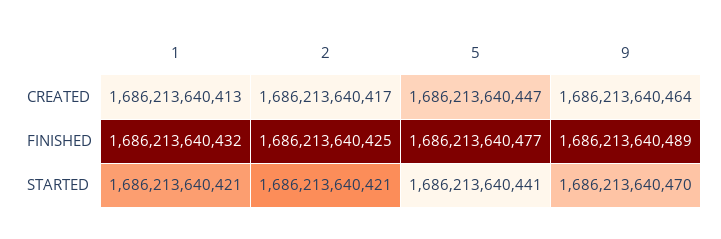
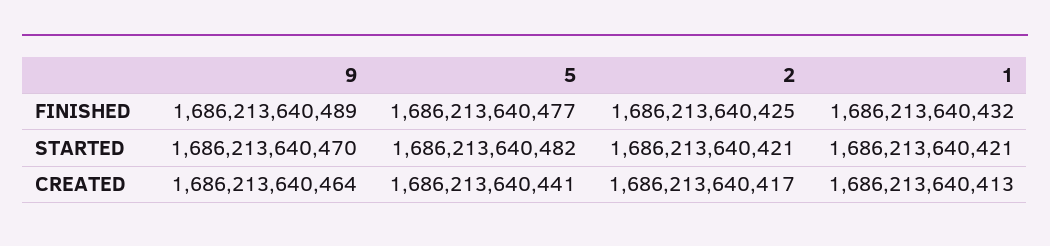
  {
    "1": {
      "CREATED": 1686213640413,
      "FINISHED": 1686213640432,
      "STARTED": 1686213640421
    },
    "2": {
      "CREATED": 1686213640417,
      "FINISHED": 1686213640425,
      "STARTED": 1686213640421
    },
    "5": {
-     "CREATED": 1686213640447,
+     "CREATED": 1686213640441,
      "FINISHED": 1686213640477,
-     "STARTED": 1686213640441
+     "STARTED": 1686213640482
    },
    "9": {
      "CREATED": 1686213640464,
      "FINISHED": 1686213640489,
      "STARTED": 1686213640470
    }
  }

